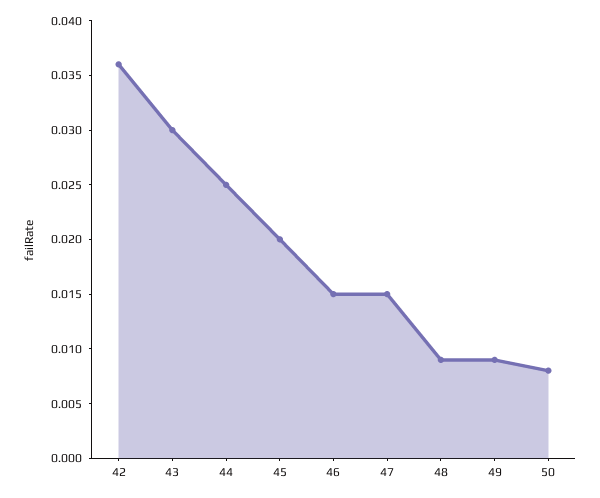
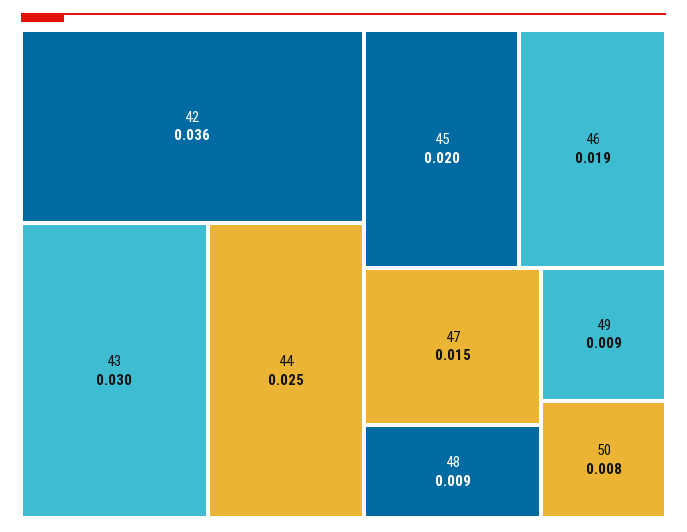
  {
    "42": 0.036,
    "43": 0.03,
    "44": 0.025,
    "45": 0.02,
-   "46": 0.015,
+   "46": 0.019,
    "47": 0.015,
    "48": 0.009,
    "49": 0.009,
    "50": 0.008
  }

